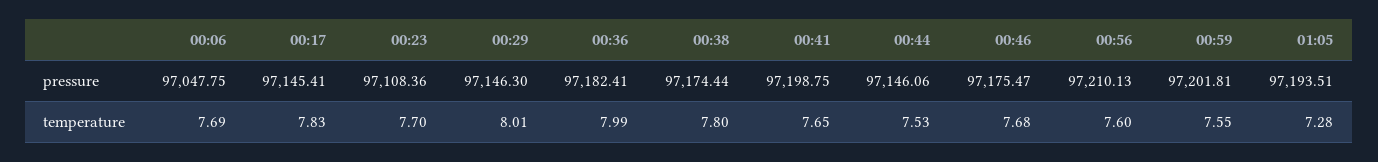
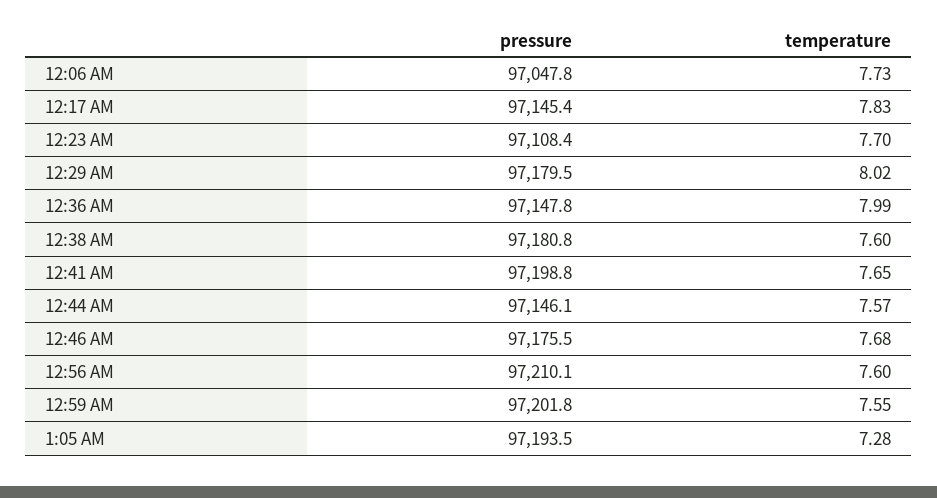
  {
    "00:06": {
      "pressure": 97047.75,
-     "temperature": 7.69
+     "temperature": 7.73
    },
    "00:17": {
      "pressure": 97145.41,
      "temperature": 7.83
    },
    "00:23": {
      "pressure": 97108.36,
      "temperature": 7.7
    },
    "00:29": {
-     "pressure": 97146.3,
+     "pressure": 97179.5,
-     "temperature": 8.01
+     "temperature": 8.02
    },
    "00:36": {
-     "pressure": 97182.41,
+     "pressure": 97147.8,
      "temperature": 7.99
    },
    "00:38": {
-     "pressure": 97174.44,
+     "pressure": 97180.8,
-     "temperature": 7.8
+     "temperature": 7.6
    },
    "00:41": {
      "pressure": 97198.75,
      "temperature": 7.65
    },
    "00:44": {
      "pressure": 97146.06,
-     "temperature": 7.53
+     "temperature": 7.57
    },
    "00:46": {
      "pressure": 97175.47,
      "temperature": 7.68
    },
    "00:56": {
      "pressure": 97210.13,
      "temperature": 7.6
    },
    "00:59": {
      "pressure": 97201.81,
      "temperature": 7.55
    },
    "01:05": {
      "pressure": 97193.51,
      "temperature": 7.28
    }
  }

